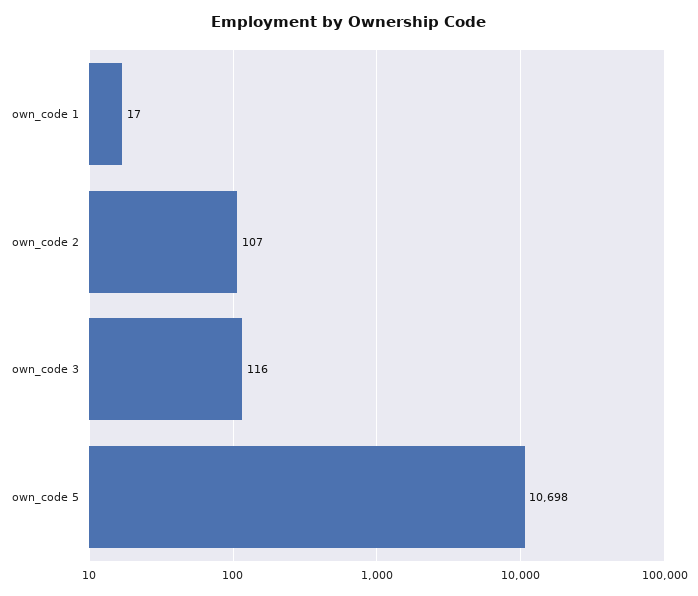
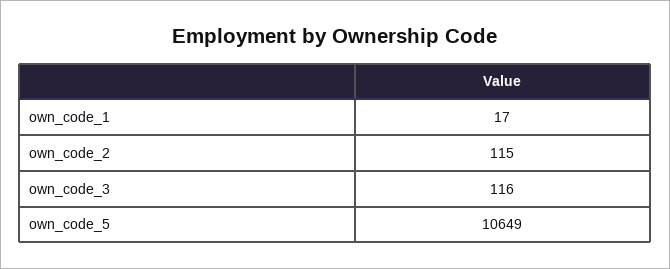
  {
    "own_code 1": 17,
-   "own_code 2": 107,
+   "own_code 2": 115,
    "own_code 3": 116,
-   "own_code 5": 10698
+   "own_code 5": 10649
  }

